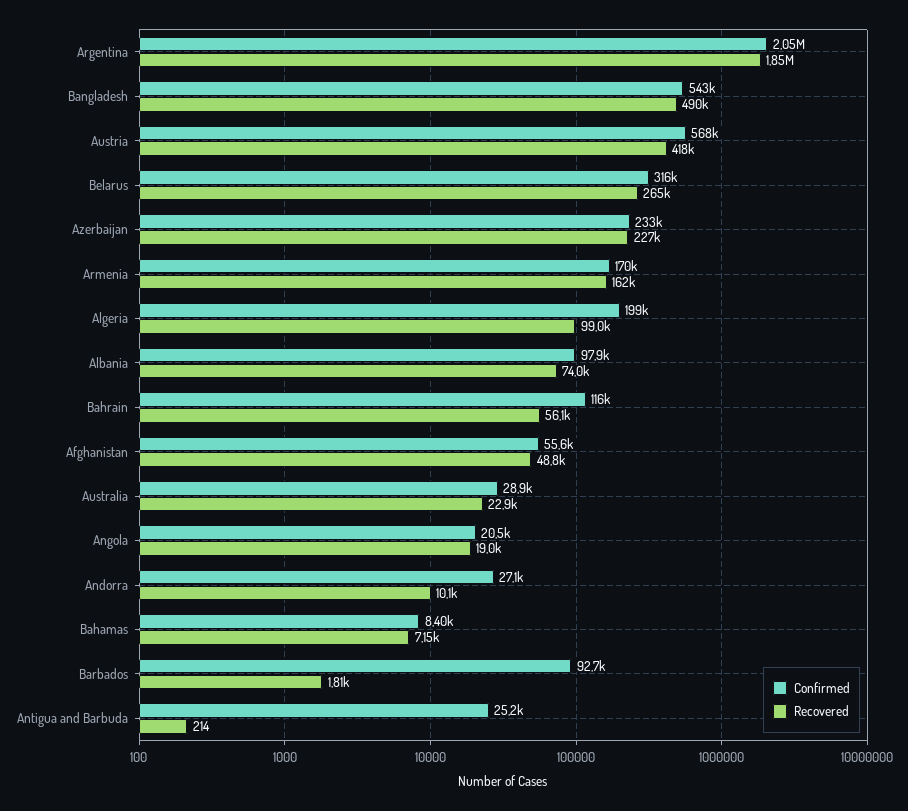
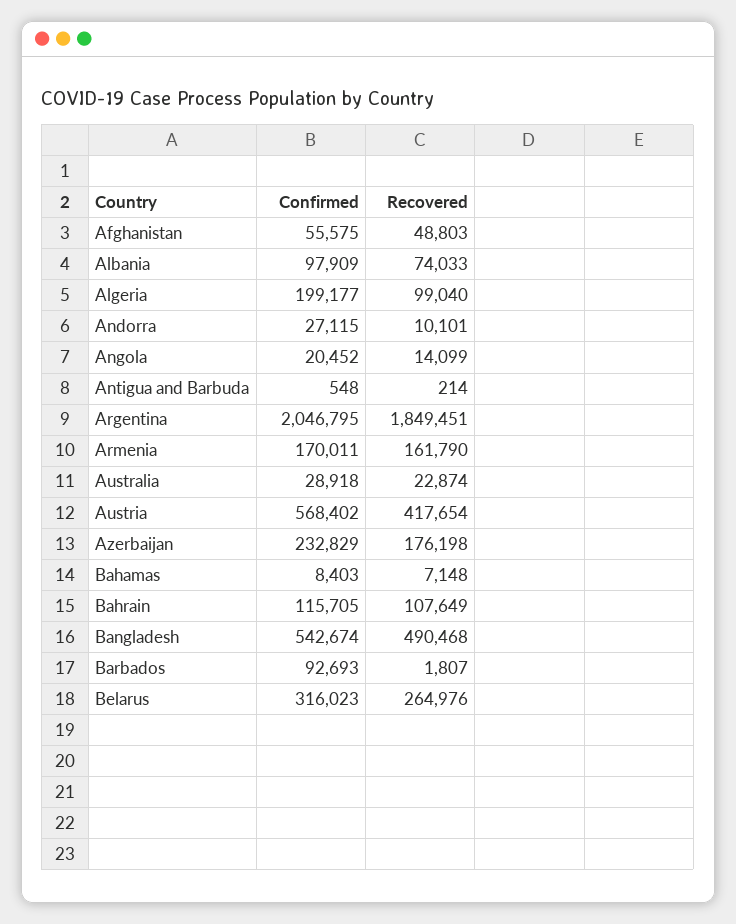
  {
    "Confirmed": {
      "Argentina": 2046795,
      "Bangladesh": 542674,
      "Austria": 568402,
      "Belarus": 316023,
      "Azerbaijan": 232829,
      "Armenia": 170011,
      "Algeria": 199177,
      "Albania": 97909,
      "Bahrain": 115705,
      "Afghanistan": 55575,
      "Australia": 28918,
      "Angola": 20452,
      "Andorra": 27115,
      "Bahamas": 8403,
      "Barbados": 92693,
-     "Antigua and Barbuda": 25200
+     "Antigua and Barbuda": 548
    },
    "Recovered": {
      "Argentina": 1849451,
      "Bangladesh": 490468,
      "Austria": 417654,
      "Belarus": 264976,
-     "Azerbaijan": 227000,
+     "Azerbaijan": 176198,
      "Armenia": 161790,
      "Algeria": 99040,
      "Albania": 74033,
-     "Bahrain": 56100,
+     "Bahrain": 107649,
      "Afghanistan": 48803,
      "Australia": 22874,
-     "Angola": 19000,
+     "Angola": 14099,
      "Andorra": 10101,
      "Bahamas": 7148,
      "Barbados": 1807,
      "Antigua and Barbuda": 214
    }
  }

